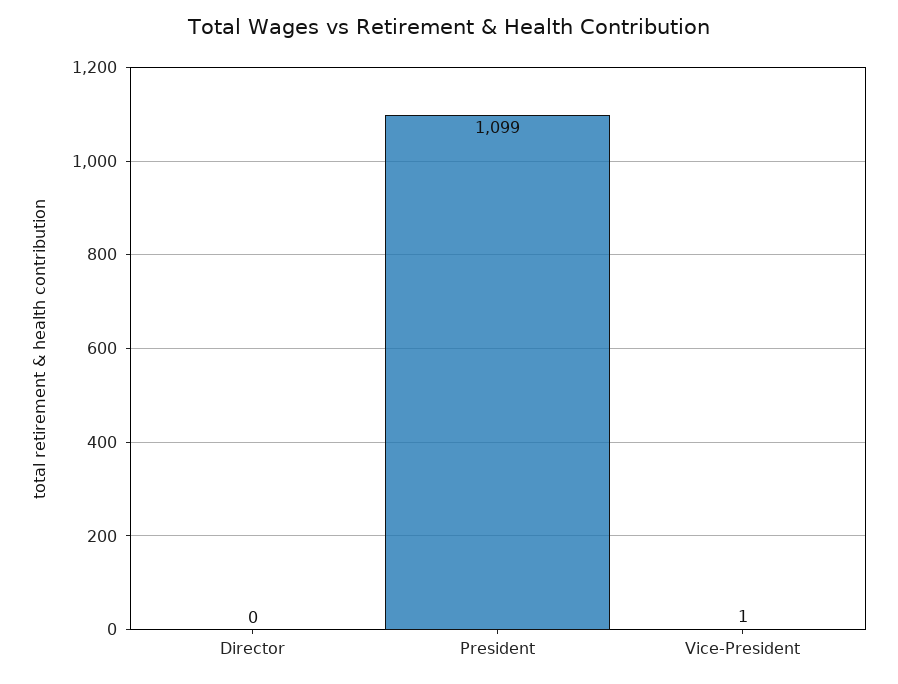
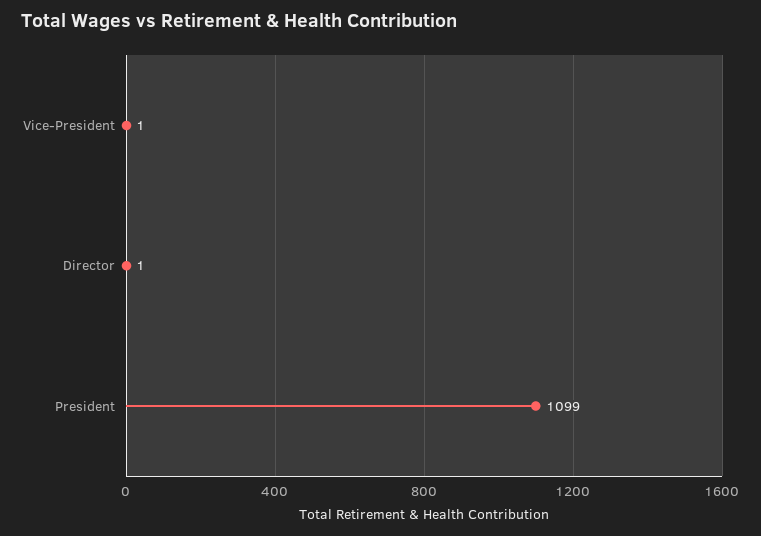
  {
-   "Director": 0,
+   "Director": 1,
    "President": 1099,
    "Vice-President": 1
  }

